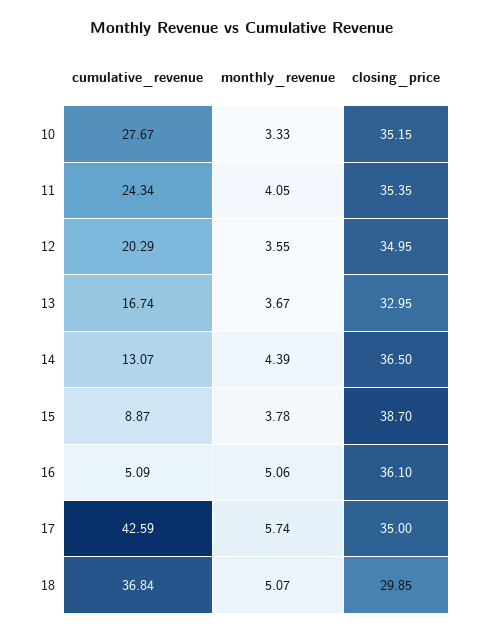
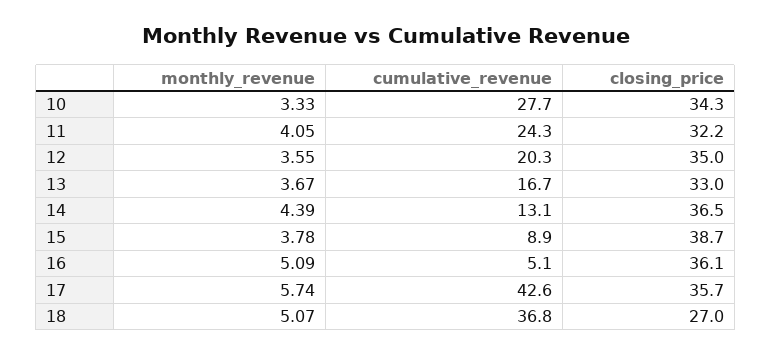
  {
    "cumulative_revenue": {
      "10": 27.67,
      "11": 24.34,
      "12": 20.29,
      "13": 16.74,
      "14": 13.07,
      "15": 8.87,
      "16": 5.09,
      "17": 42.59,
      "18": 36.84
    },
    "monthly_revenue": {
      "10": 3.33,
      "11": 4.05,
      "12": 3.55,
      "13": 3.67,
      "14": 4.39,
      "15": 3.78,
-     "16": 5.06,
+     "16": 5.09,
      "17": 5.74,
      "18": 5.07
    },
    "closing_price": {
-     "10": 35.15,
+     "10": 34.3,
-     "11": 35.35,
+     "11": 32.2,
      "12": 34.95,
      "13": 32.95,
      "14": 36.5,
      "15": 38.7,
      "16": 36.1,
-     "17": 35,
+     "17": 35.7,
-     "18": 29.85
+     "18": 27
    }
  }

